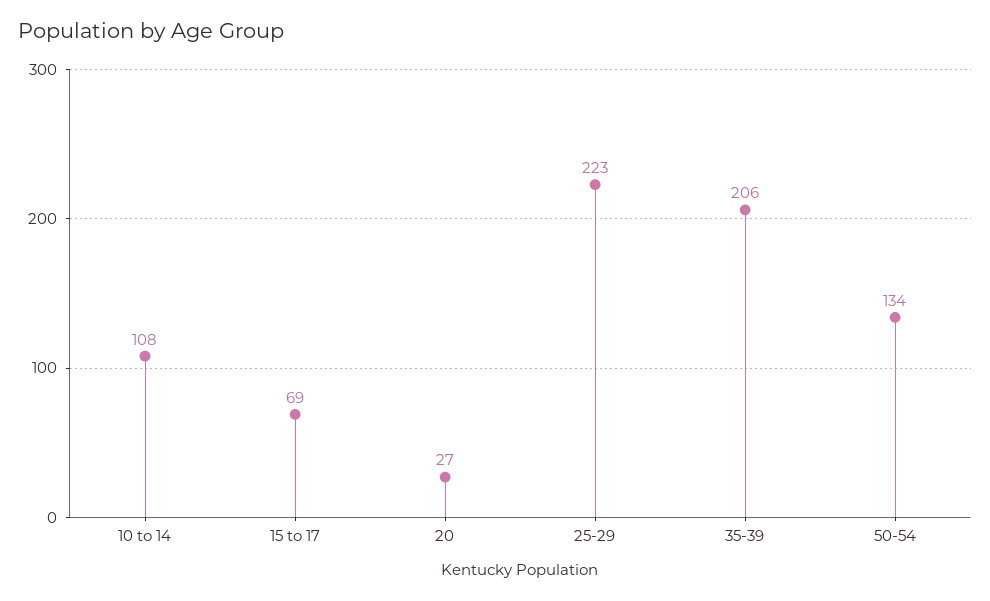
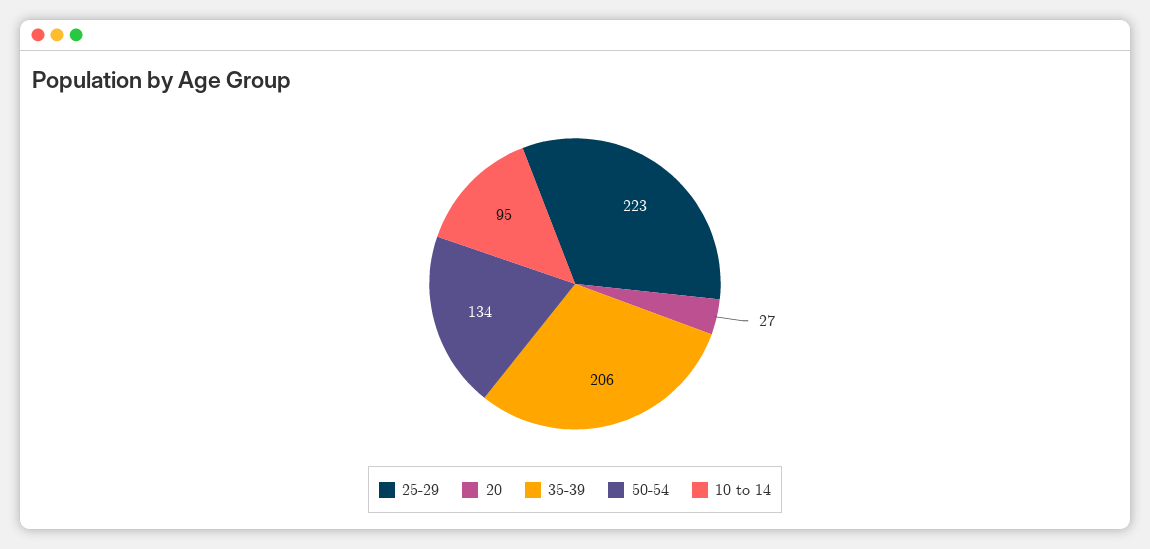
  {
-   "10 to 14": 108,
+   "10 to 14": 95,
-   "15 to 17": 69,
    "20": 27,
    "25-29": 223,
    "35-39": 206,
    "50-54": 134
  }

